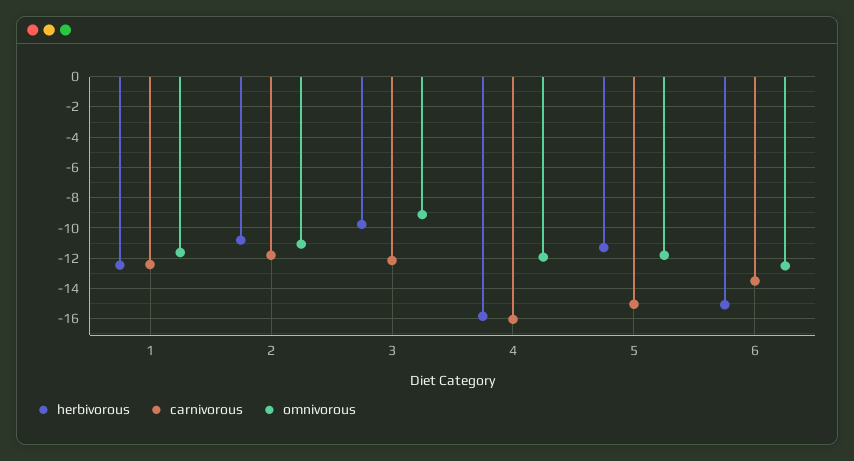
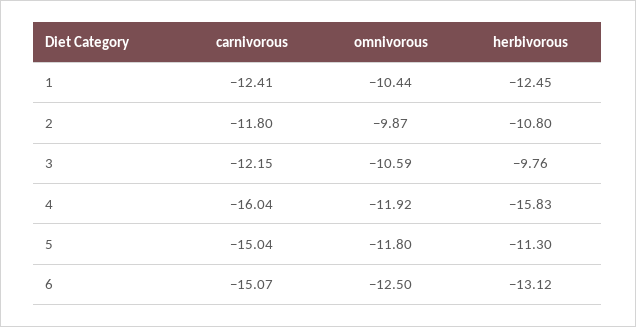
  {
    "herbivorous": {
      "1": -12.45,
      "2": -10.8,
      "3": -9.76,
      "4": -15.83,
      "5": -11.3,
-     "6": -15
+     "6": -13.12
    },
    "carnivorous": {
      "1": -12.41,
      "2": -11.8,
      "3": -12.15,
      "4": -16.04,
      "5": -15.04,
-     "6": -13.5
+     "6": -15.07
    },
    "omnivorous": {
-     "1": -11.5,
+     "1": -10.44,
-     "2": -11,
+     "2": -9.87,
-     "3": -9,
+     "3": -10.59,
      "4": -11.92,
      "5": -11.8,
      "6": -12.5
    }
  }

